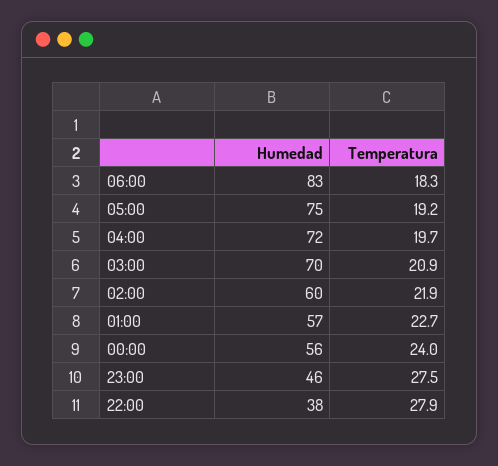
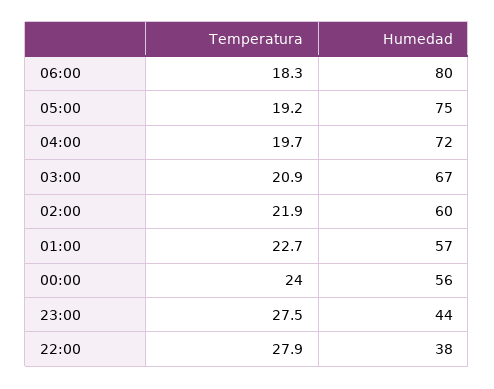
  {
    "Humedad": {
-     "06:00": 83,
+     "06:00": 80,
      "05:00": 75,
      "04:00": 72,
-     "03:00": 70,
+     "03:00": 67,
      "02:00": 60,
      "01:00": 57,
      "00:00": 56,
-     "23:00": 46,
+     "23:00": 44,
      "22:00": 38
    },
    "Temperatura": {
      "06:00": 18.3,
      "05:00": 19.2,
      "04:00": 19.7,
      "03:00": 20.9,
      "02:00": 21.9,
      "01:00": 22.7,
      "00:00": 24,
      "23:00": 27.5,
      "22:00": 27.9
    }
  }

